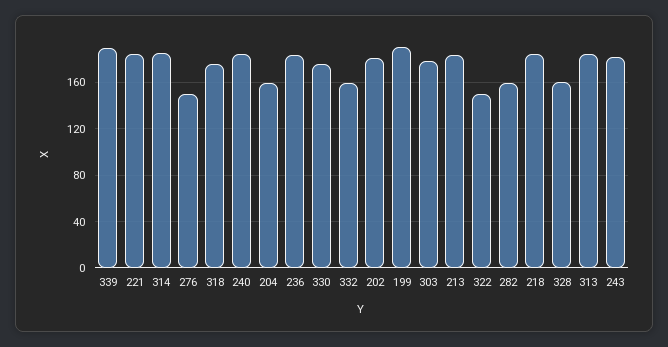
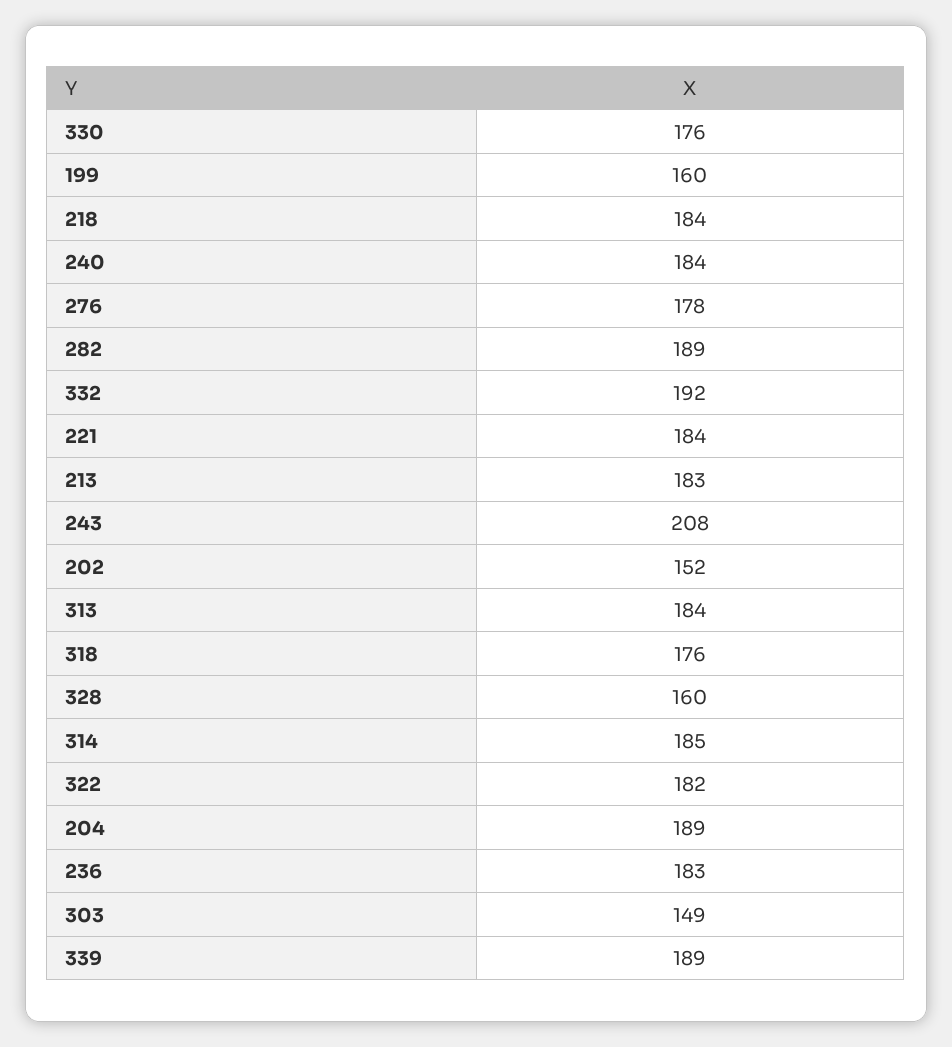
  {
    "339": 189,
    "221": 184,
    "314": 185,
-   "276": 150,
+   "276": 178,
    "318": 176,
    "240": 184,
-   "204": 160,
+   "204": 189,
    "236": 183,
    "330": 176,
-   "332": 160,
+   "332": 192,
-   "202": 180,
+   "202": 152,
-   "199": 190,
+   "199": 160,
-   "303": 180,
+   "303": 149,
    "213": 183,
-   "322": 150,
+   "322": 182,
-   "282": 160,
+   "282": 189,
    "218": 184,
    "328": 160,
    "313": 184,
-   "243": 180
+   "243": 208
  }

